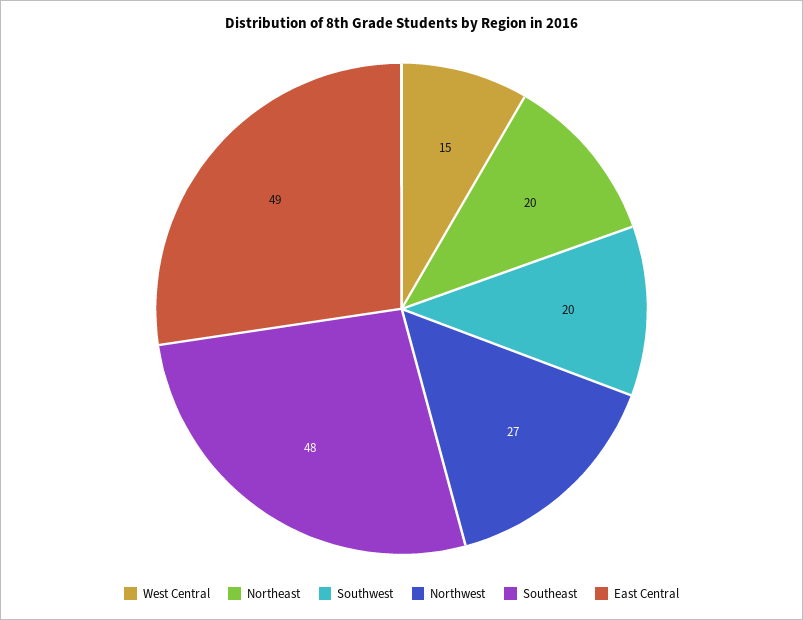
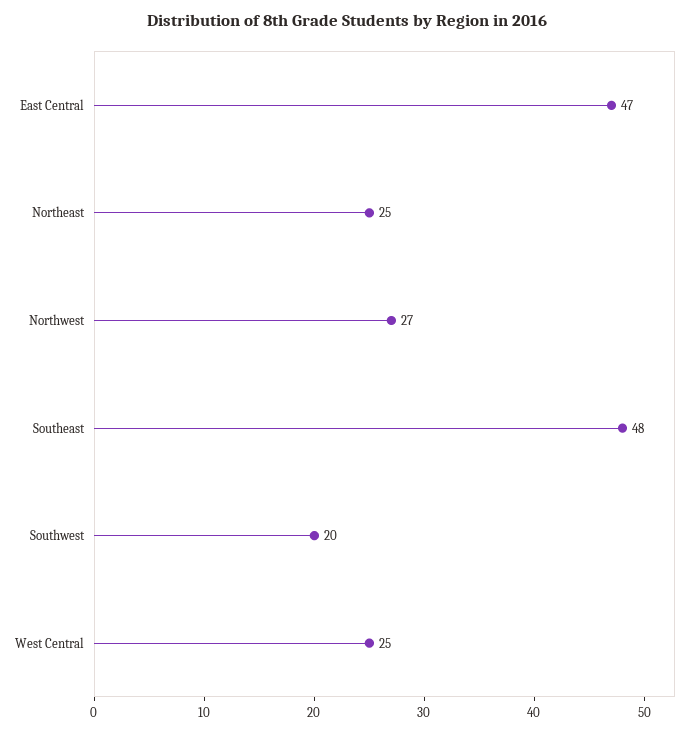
  {
-   "West Central": 15,
+   "West Central": 25,
-   "Northeast": 20,
+   "Northeast": 25,
    "Southwest": 20,
    "Northwest": 27,
    "Southeast": 48,
-   "East Central": 49
+   "East Central": 47
  }

